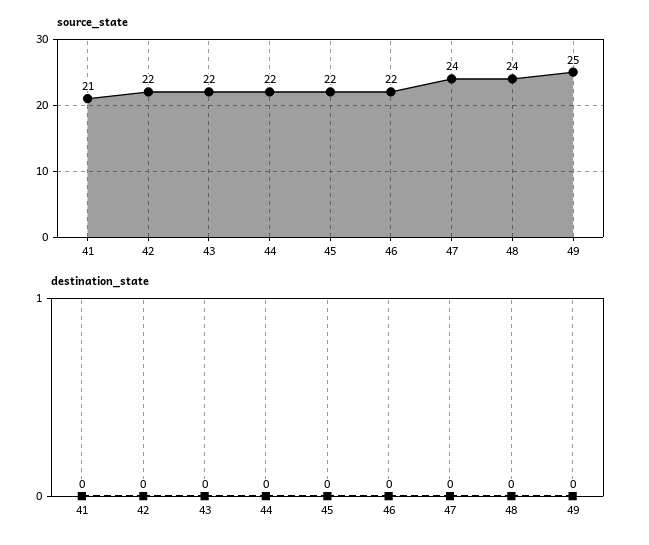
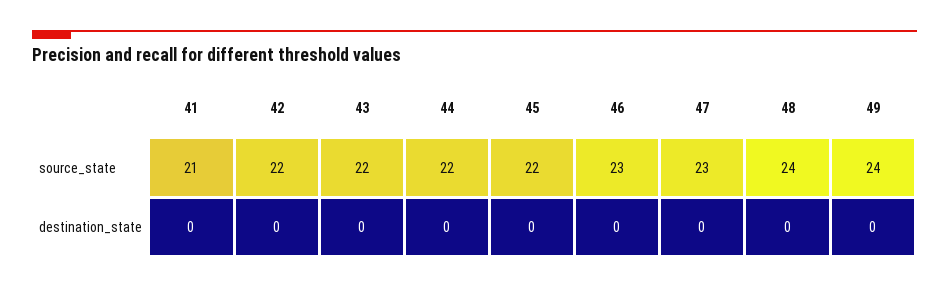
  {
    "source_state": {
      "41": 21,
      "42": 22,
      "43": 22,
      "44": 22,
      "45": 22,
-     "46": 22,
+     "46": 23,
-     "47": 24,
+     "47": 23,
      "48": 24,
-     "49": 25
+     "49": 24
    },
    "destination_state": {
      "41": 0,
      "42": 0,
      "43": 0,
      "44": 0,
      "45": 0,
      "46": 0,
      "47": 0,
      "48": 0,
      "49": 0
    }
  }

